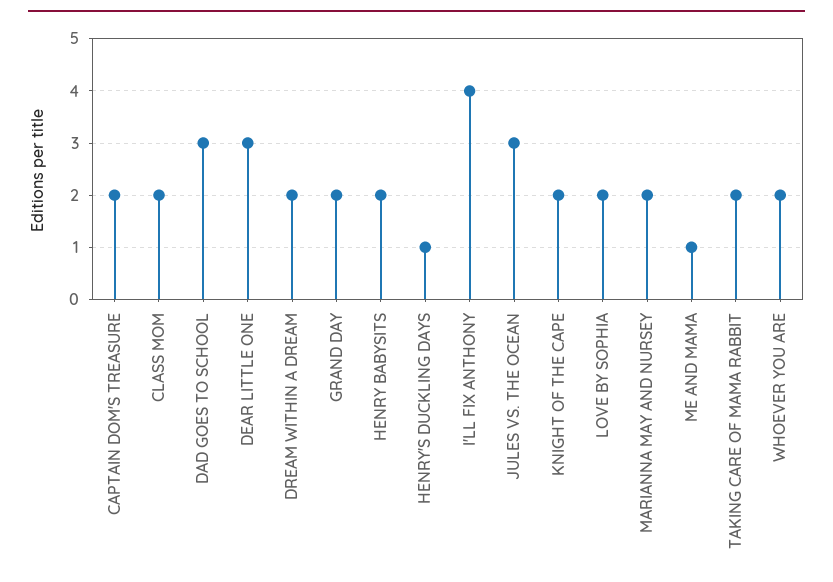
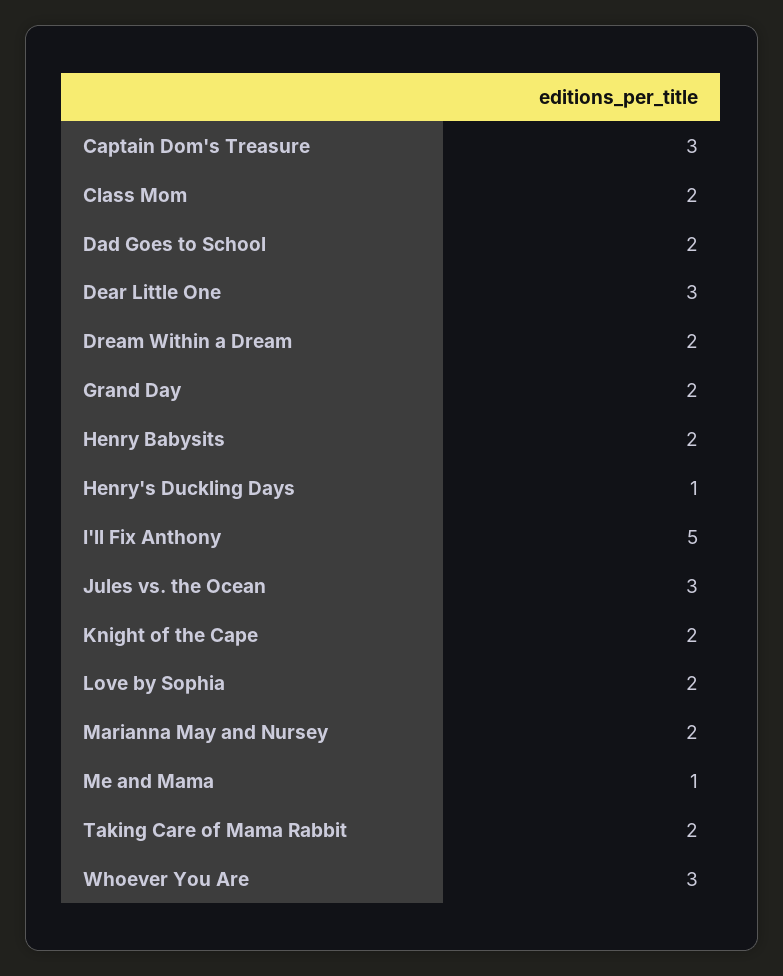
  {
-   "CAPTAIN DOM'S TREASURE": 2,
+   "CAPTAIN DOM'S TREASURE": 3,
    "CLASS MOM": 2,
-   "DAD GOES TO SCHOOL": 3,
+   "DAD GOES TO SCHOOL": 2,
    "DEAR LITTLE ONE": 3,
    "DREAM WITHIN A DREAM": 2,
    "GRAND DAY": 2,
    "HENRY BABYSITS": 2,
    "HENRY'S DUCKLING DAYS": 1,
-   "I'LL FIX ANTHONY": 4,
+   "I'LL FIX ANTHONY": 5,
    "JULES VS. THE OCEAN": 3,
    "KNIGHT OF THE CAPE": 2,
    "LOVE BY SOPHIA": 2,
    "MARIANNA MAY AND NURSEY": 2,
    "ME AND MAMA": 1,
    "TAKING CARE OF MAMA RABBIT": 2,
-   "WHOEVER YOU ARE": 2
+   "WHOEVER YOU ARE": 3
  }

